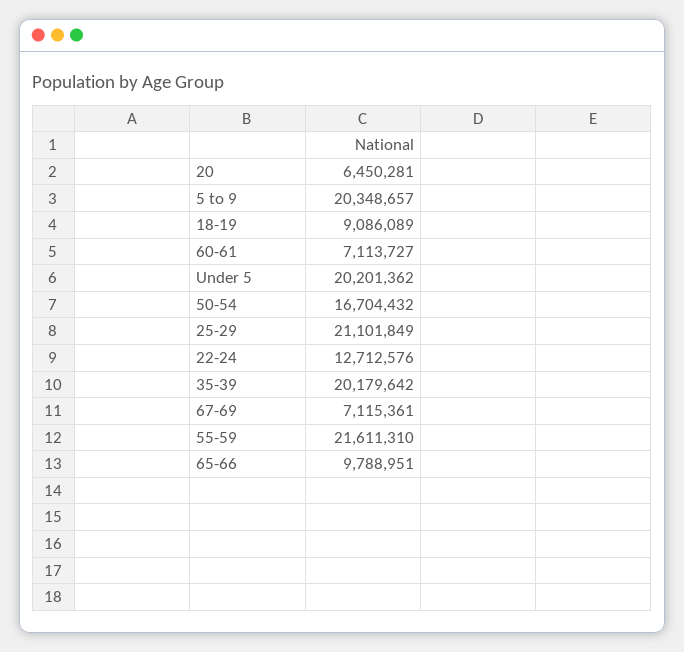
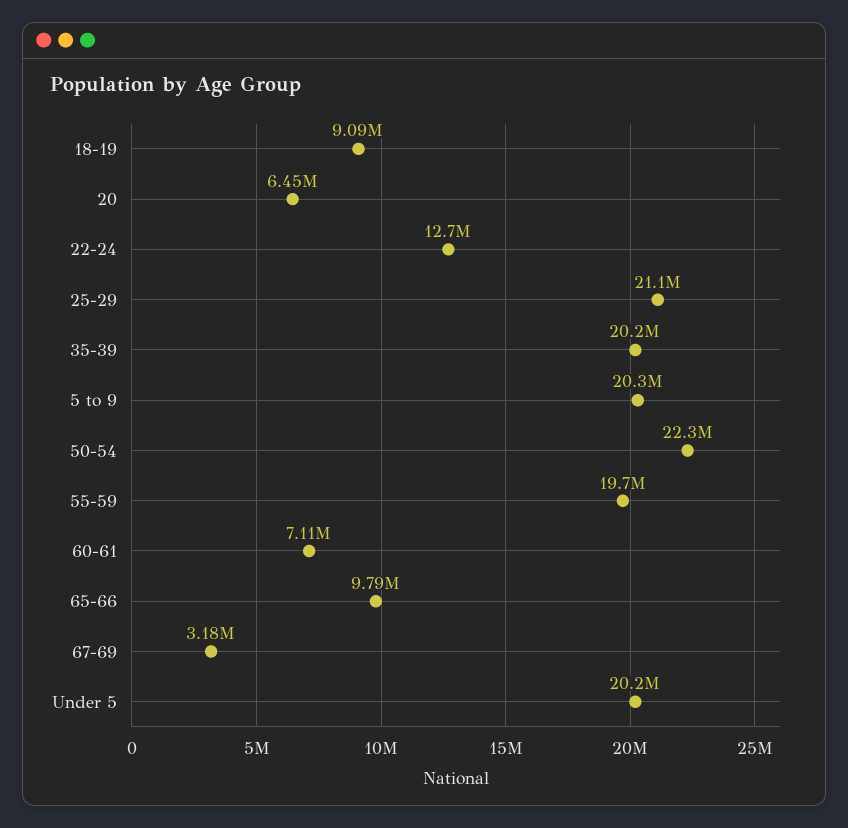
  {
    "20": 6450281,
    "5 to 9": 20348657,
    "18-19": 9086089,
    "60-61": 7113727,
    "Under 5": 20201362,
-   "50-54": 16704432,
+   "50-54": 22300000,
    "25-29": 21101849,
    "22-24": 12712576,
    "35-39": 20179642,
-   "67-69": 7115361,
+   "67-69": 3180000,
-   "55-59": 21611310,
+   "55-59": 19700000,
    "65-66": 9788951
  }

